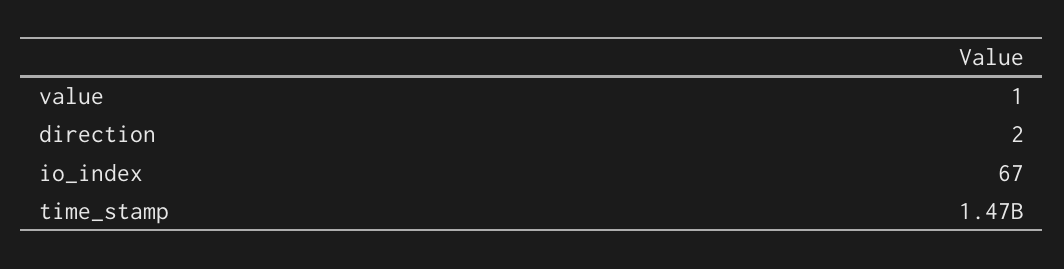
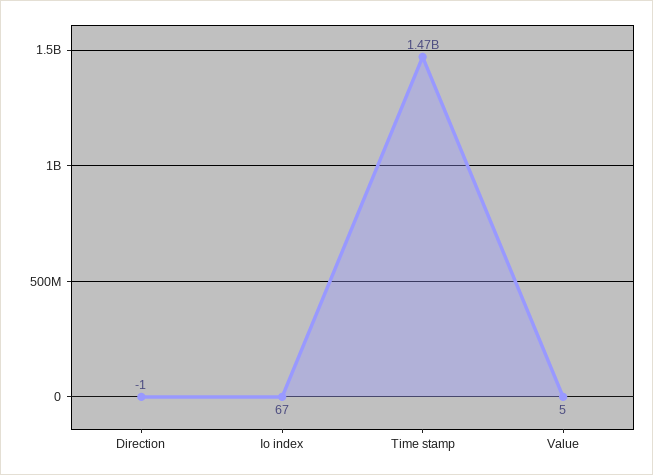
  {
-   "value": 1,
+   "value": 5,
-   "direction": 2,
+   "direction": -1,
    "io_index": 67,
    "time_stamp": 1470000000
  }

